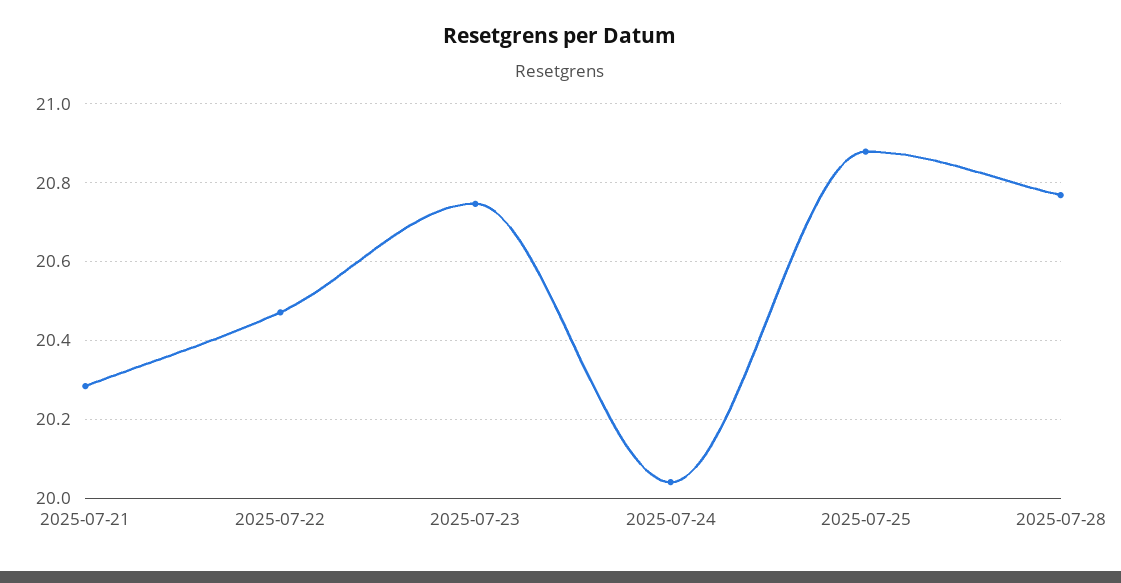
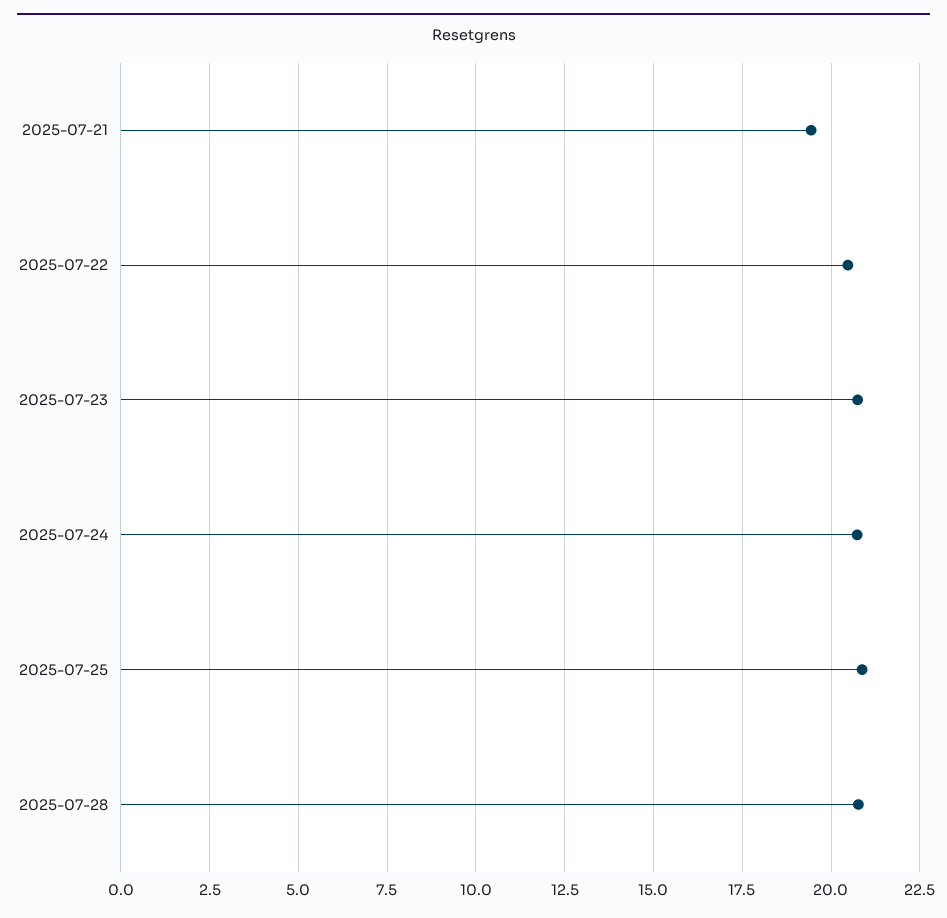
  {
-   "2025-07-21": 20.28,
+   "2025-07-21": 19.5,
    "2025-07-22": 20.48,
    "2025-07-23": 20.74,
-   "2025-07-24": 20.04,
+   "2025-07-24": 20.75,
    "2025-07-25": 20.88,
    "2025-07-28": 20.76
  }

